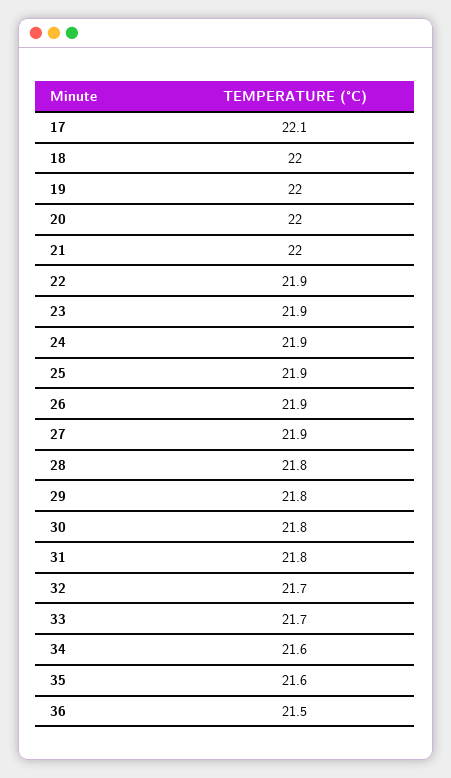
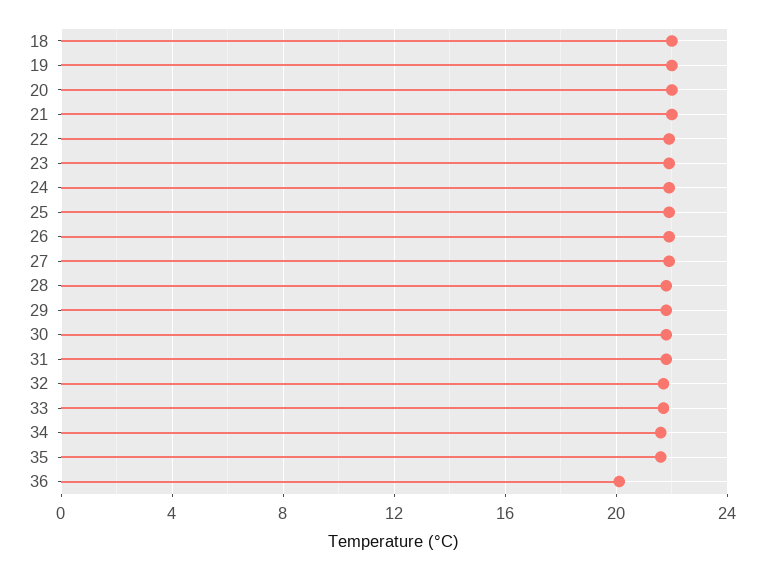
  {
-   "17": 22.1,
    "18": 22,
    "19": 22,
    "20": 22,
    "21": 22,
    "22": 21.9,
    "23": 21.9,
    "24": 21.9,
    "25": 21.9,
    "26": 21.9,
    "27": 21.9,
    "28": 21.8,
    "29": 21.8,
    "30": 21.8,
    "31": 21.8,
    "32": 21.7,
    "33": 21.7,
    "34": 21.6,
    "35": 21.6,
-   "36": 21.5
+   "36": 20
  }

